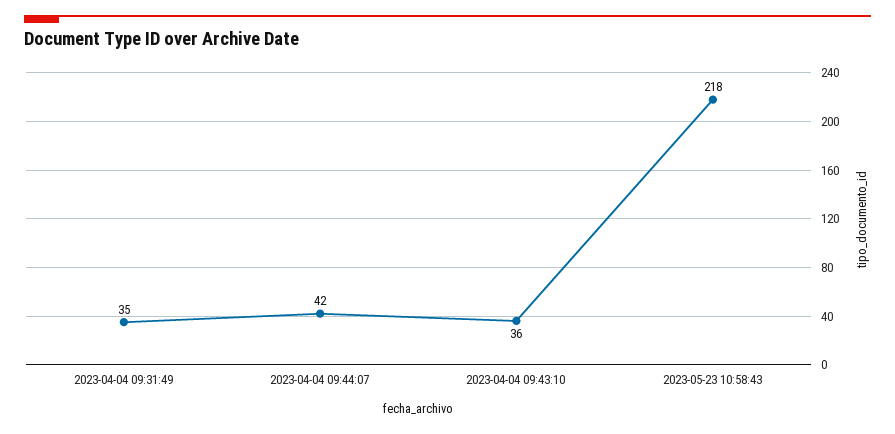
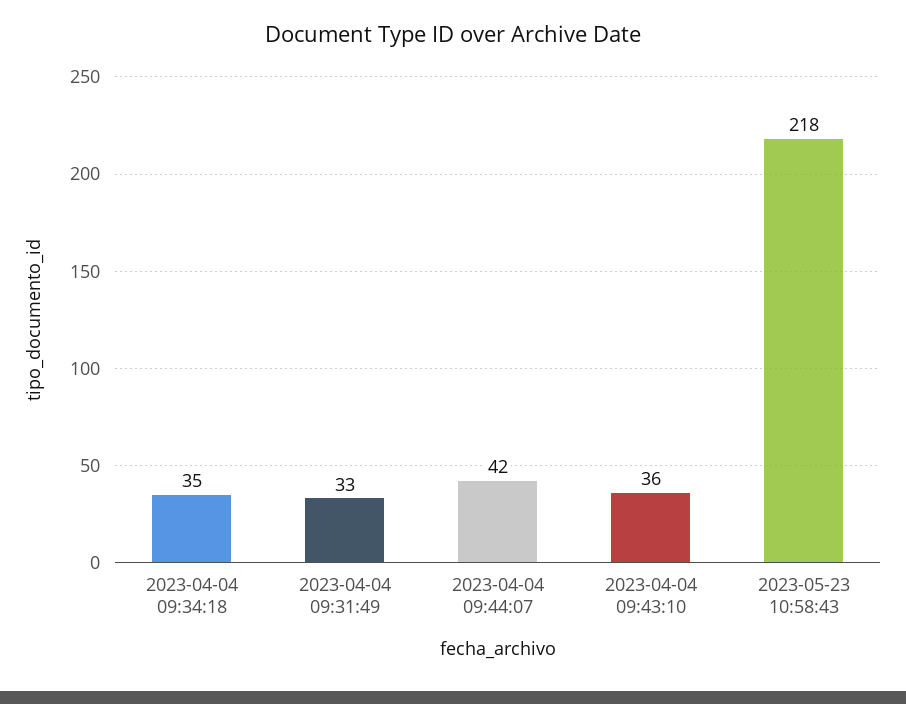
  {
-   "2023-04-04 09:31:49": 35,
+   "2023-04-04 09:31:49": 33,
    "2023-04-04 09:44:07": 42,
    "2023-04-04 09:43:10": 36,
-   "2023-05-23 10:58:43": 218
+   "2023-05-23 10:58:43": 218,
+   "2023-04-04 09:34:18": 35
  }

